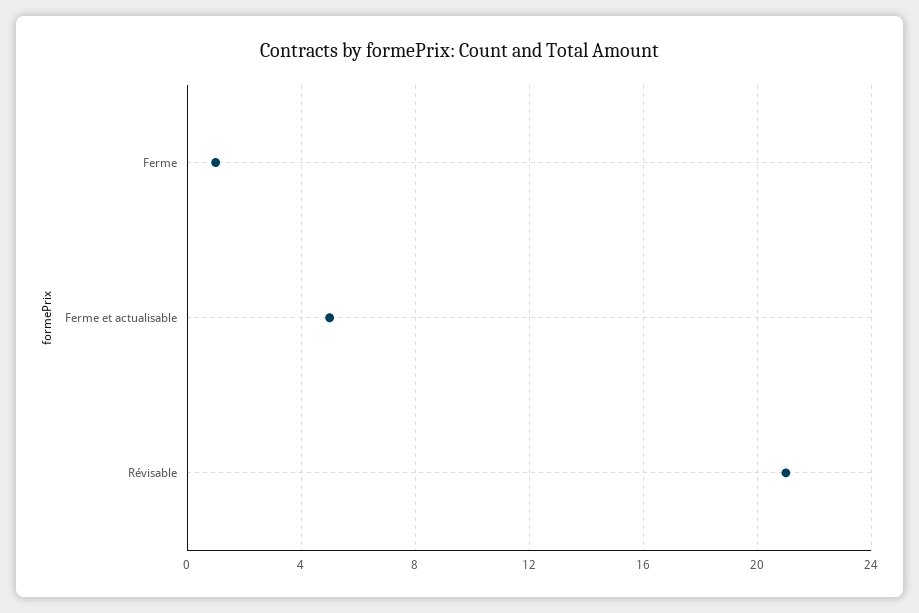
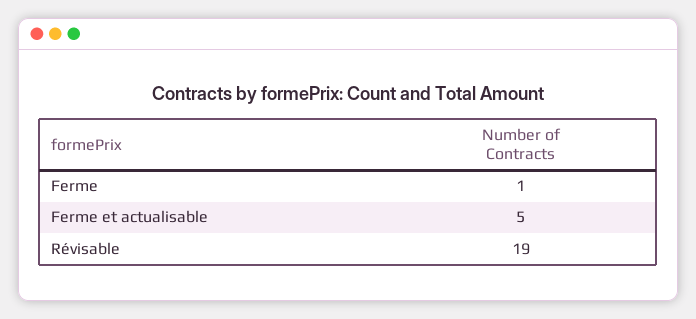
  {
    "Ferme": 1,
    "Ferme et actualisable": 5,
-   "Révisable": 21
+   "Révisable": 19
  }

